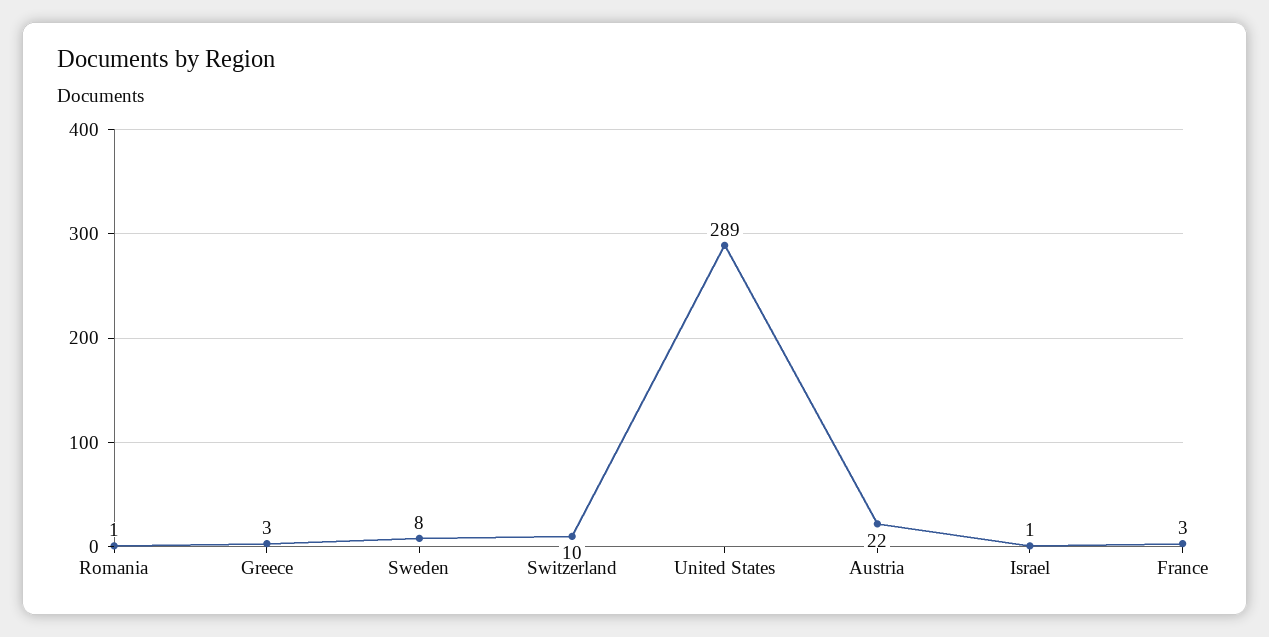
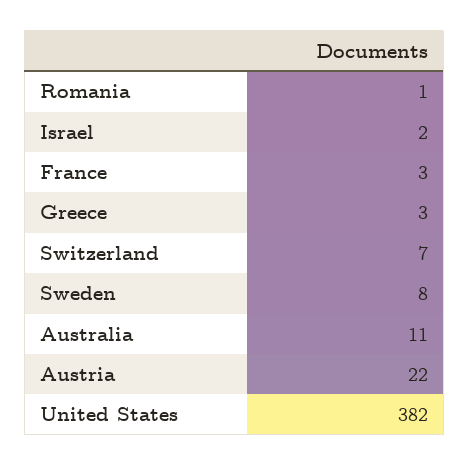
  {
    "Romania": 1,
    "Greece": 3,
    "Sweden": 8,
-   "Switzerland": 10,
+   "Switzerland": 7,
-   "United States": 289,
+   "United States": 382,
    "Austria": 22,
-   "Israel": 1,
+   "Israel": 2,
-   "France": 3
+   "France": 3,
+   "Australia": 11
  }

